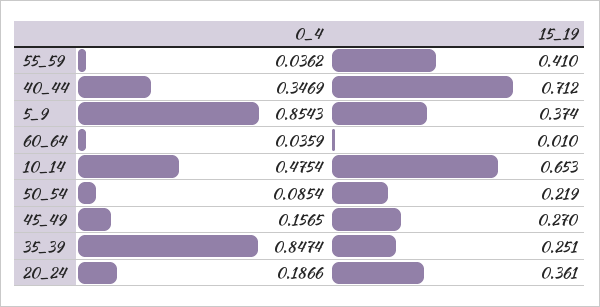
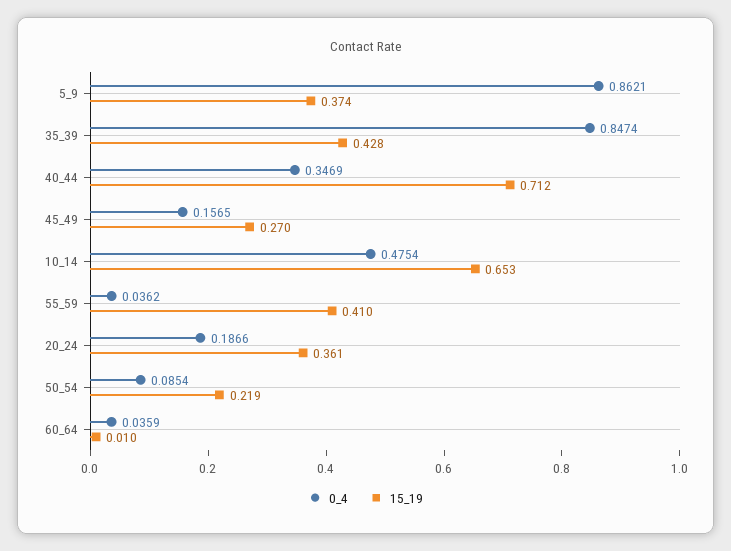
  {
    "0_4": {
      "55_59": 0.0362,
      "40_44": 0.3469,
-     "5_9": 0.8543,
+     "5_9": 0.8621,
      "60_64": 0.0359,
      "10_14": 0.4754,
      "50_54": 0.0854,
      "45_49": 0.1565,
      "35_39": 0.8474,
      "20_24": 0.1866
    },
    "15_19": {
      "55_59": 0.41,
      "40_44": 0.712,
      "5_9": 0.374,
      "60_64": 0.01,
      "10_14": 0.653,
      "50_54": 0.219,
      "45_49": 0.27,
-     "35_39": 0.251,
+     "35_39": 0.428,
      "20_24": 0.361
    }
  }

